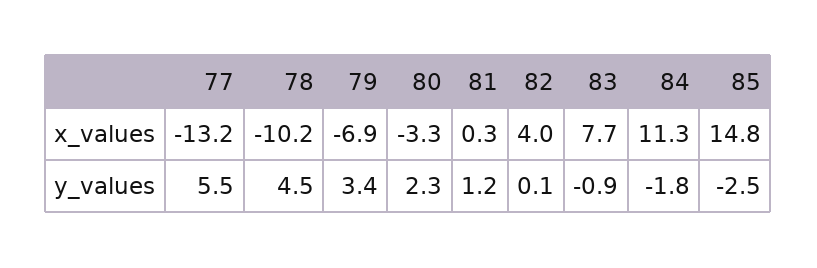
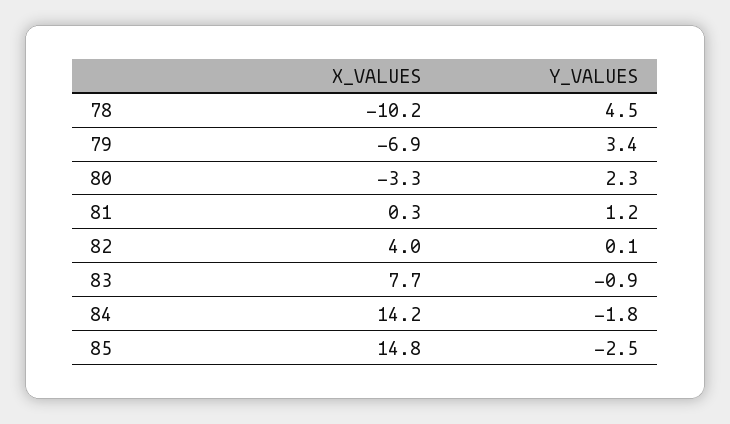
  {
-   "77": {
-     "x_values": -13.2,
-     "y_values": 5.5
-   },
    "78": {
      "x_values": -10.2,
      "y_values": 4.5
    },
    "79": {
      "x_values": -6.9,
      "y_values": 3.4
    },
    "80": {
      "x_values": -3.3,
      "y_values": 2.3
    },
    "81": {
      "x_values": 0.3,
      "y_values": 1.2
    },
    "82": {
      "x_values": 4,
      "y_values": 0.1
    },
    "83": {
      "x_values": 7.7,
      "y_values": -0.9
    },
    "84": {
-     "x_values": 11.3,
+     "x_values": 14.2,
      "y_values": -1.8
    },
    "85": {
      "x_values": 14.8,
      "y_values": -2.5
    }
  }

